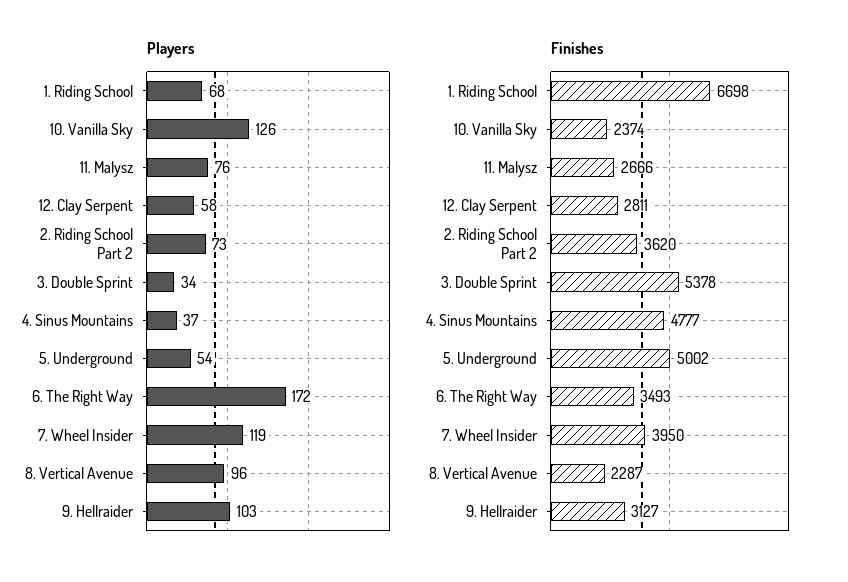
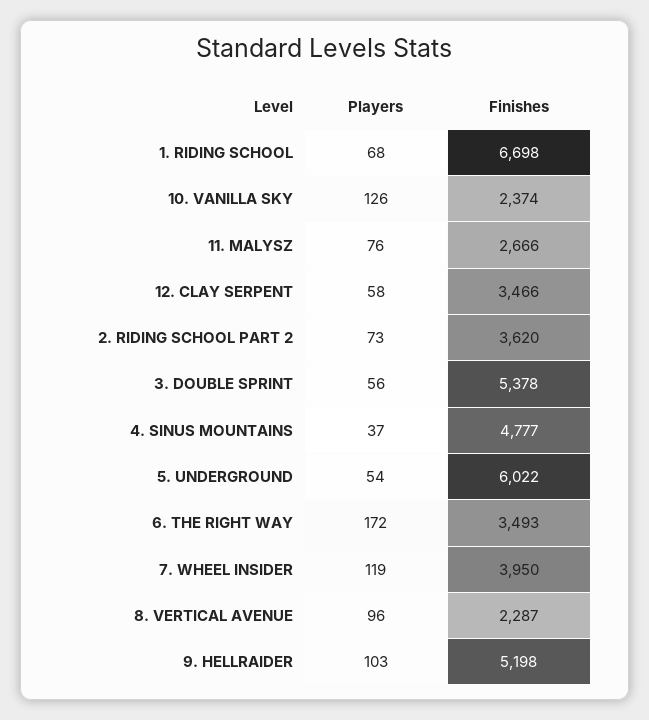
  {
    "Players": {
      "1. Riding School": 68,
      "10. Vanilla Sky": 126,
      "11. Malysz": 76,
      "12. Clay Serpent": 58,
      "2. Riding School Part 2": 73,
-     "3. Double Sprint": 34,
+     "3. Double Sprint": 56,
      "4. Sinus Mountains": 37,
      "5. Underground": 54,
      "6. The Right Way": 172,
      "7. Wheel Insider": 119,
      "8. Vertical Avenue": 96,
      "9. Hellraider": 103
    },
    "Finishes": {
      "1. Riding School": 6698,
      "10. Vanilla Sky": 2374,
      "11. Malysz": 2666,
-     "12. Clay Serpent": 2811,
+     "12. Clay Serpent": 3466,
      "2. Riding School Part 2": 3620,
      "3. Double Sprint": 5378,
      "4. Sinus Mountains": 4777,
-     "5. Underground": 5002,
+     "5. Underground": 6022,
      "6. The Right Way": 3493,
      "7. Wheel Insider": 3950,
      "8. Vertical Avenue": 2287,
-     "9. Hellraider": 3127
+     "9. Hellraider": 5198
    }
  }

